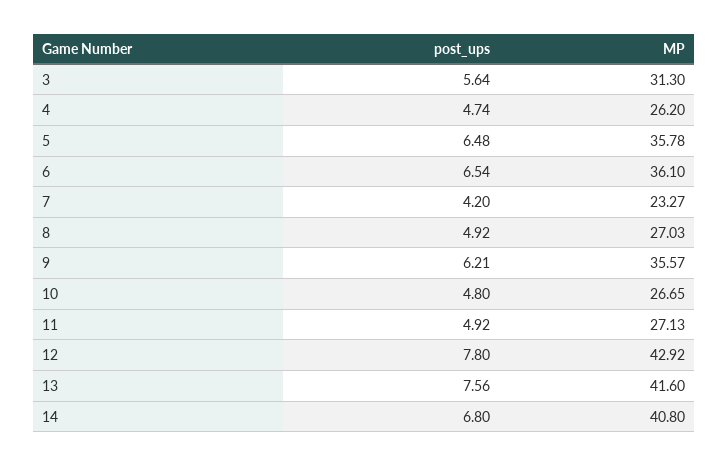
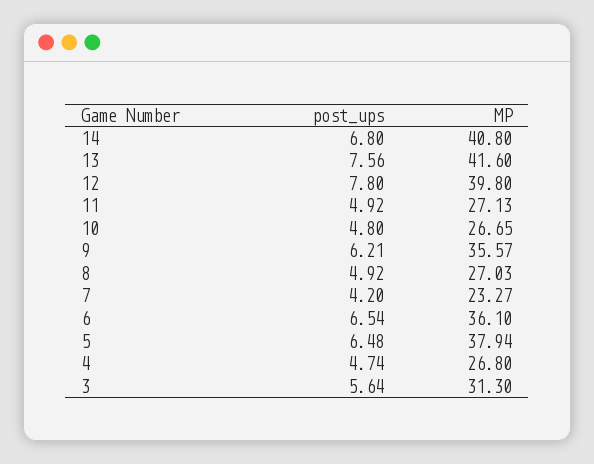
  {
    "post_ups": {
      "3": 5.64,
      "4": 4.74,
      "5": 6.48,
      "6": 6.54,
      "7": 4.2,
      "8": 4.92,
      "9": 6.21,
      "10": 4.8,
      "11": 4.92,
      "12": 7.8,
      "13": 7.56,
      "14": 6.8
    },
    "MP": {
      "3": 31.3,
-     "4": 26.2,
+     "4": 26.8,
-     "5": 35.78,
+     "5": 37.94,
      "6": 36.1,
      "7": 23.27,
      "8": 27.03,
      "9": 35.57,
      "10": 26.65,
      "11": 27.13,
-     "12": 42.92,
+     "12": 39.8,
      "13": 41.6,
      "14": 40.8
    }
  }

